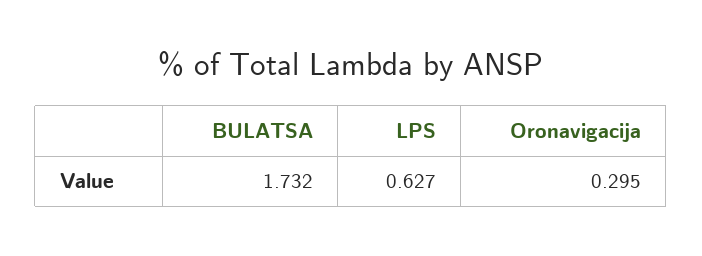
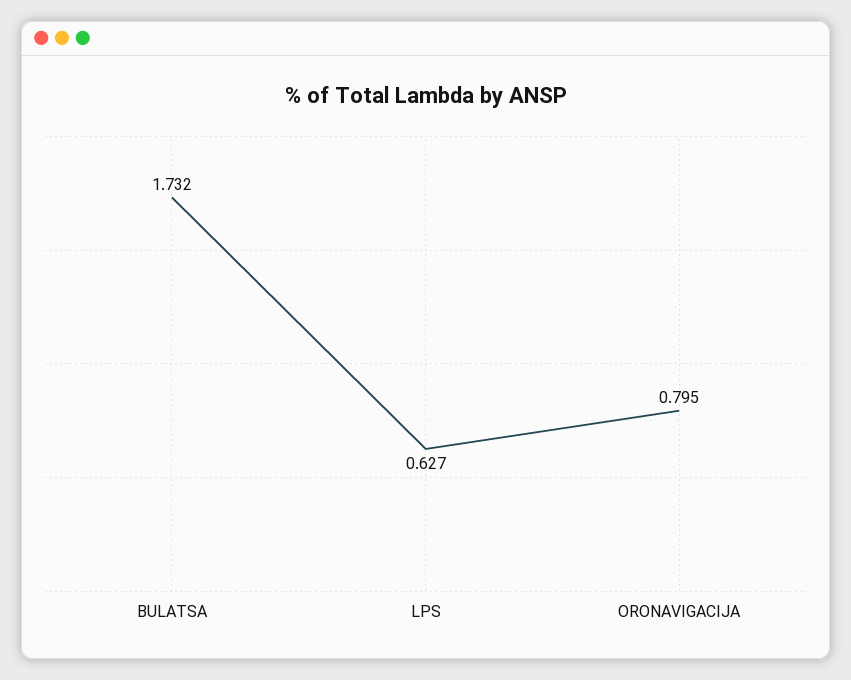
  {
    "BULATSA": 1.732,
    "LPS": 0.627,
-   "Oronavigacija": 0.295
+   "Oronavigacija": 0.795
  }

